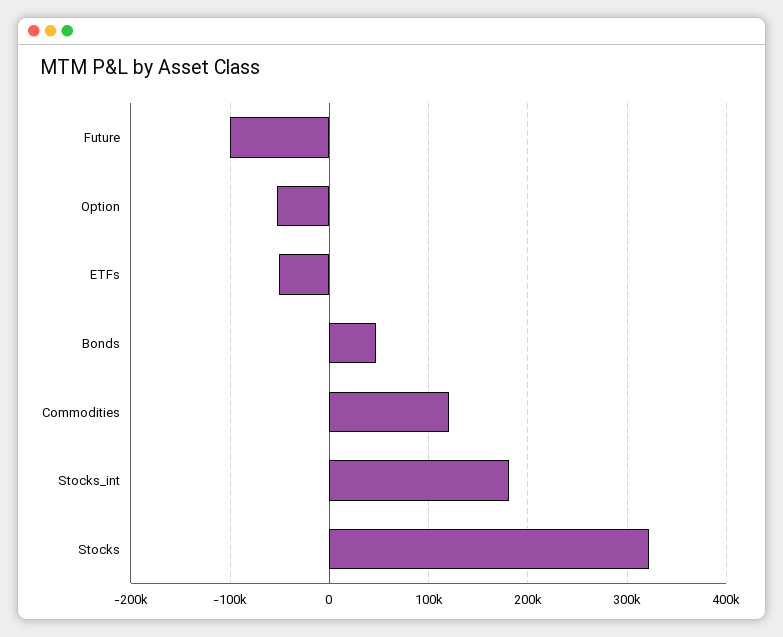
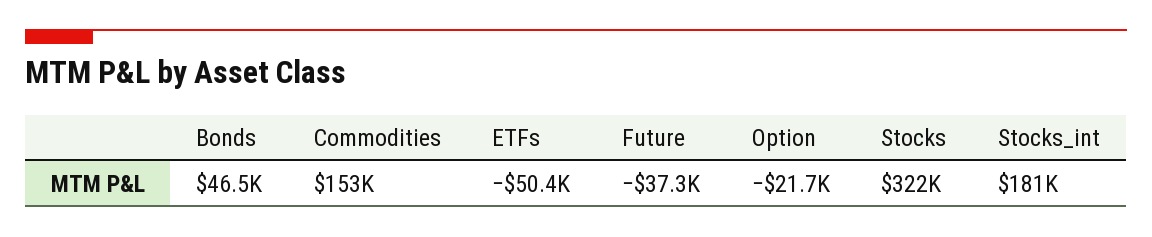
  {
-   "Future": -100000,
+   "Future": -37300,
-   "Option": -50000,
+   "Option": -21700,
    "ETFs": -50400,
    "Bonds": 46500,
-   "Commodities": 120000,
+   "Commodities": 153000,
    "Stocks_int": 181000,
    "Stocks": 322000
  }

